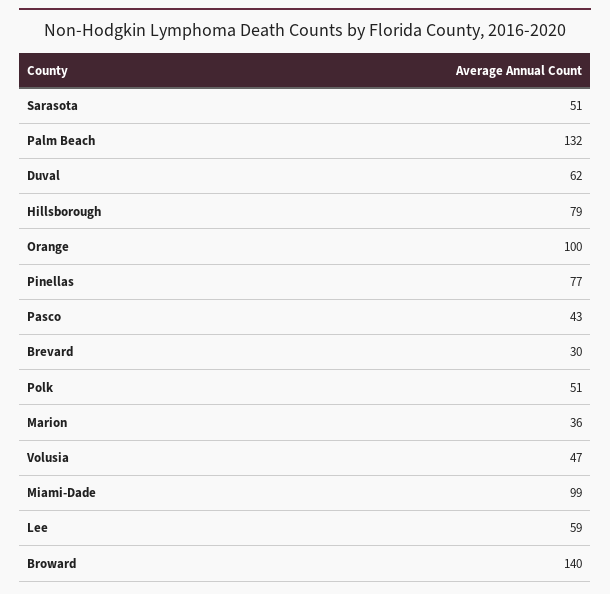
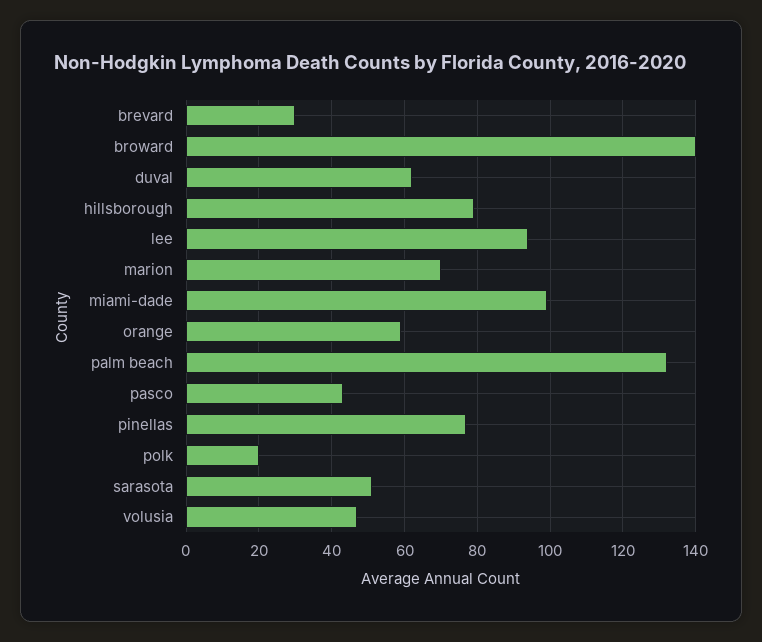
  {
    "Sarasota": 51,
    "Palm Beach": 132,
    "Duval": 62,
    "Hillsborough": 79,
-   "Orange": 100,
+   "Orange": 60,
    "Pinellas": 77,
    "Pasco": 43,
    "Brevard": 30,
-   "Polk": 51,
+   "Polk": 20,
-   "Marion": 36,
+   "Marion": 70,
    "Volusia": 47,
    "Miami-Dade": 99,
-   "Lee": 59,
+   "Lee": 95,
    "Broward": 140
  }

